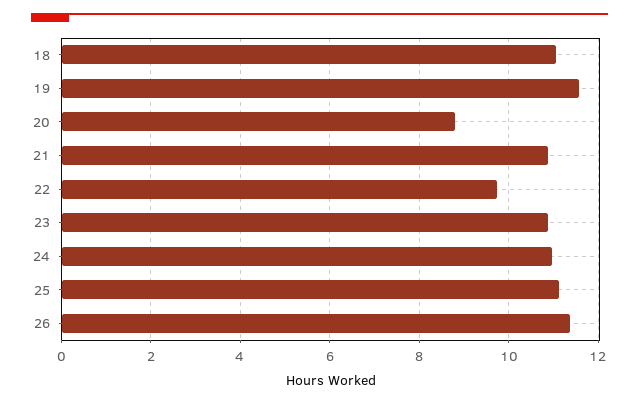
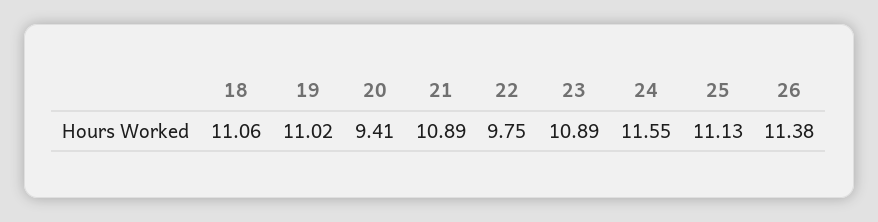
  {
    "18": 11.06,
-   "19": 11.6,
+   "19": 11.02,
-   "20": 8.8,
+   "20": 9.41,
    "21": 10.89,
    "22": 9.75,
    "23": 10.89,
-   "24": 11,
+   "24": 11.55,
    "25": 11.13,
    "26": 11.38
  }

